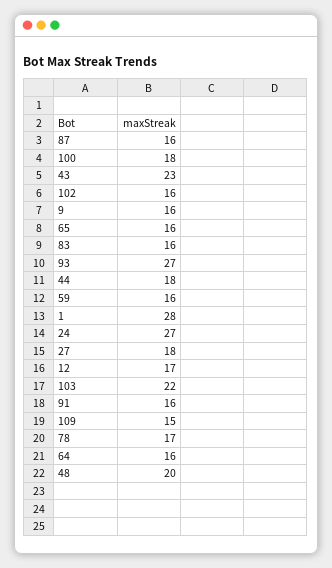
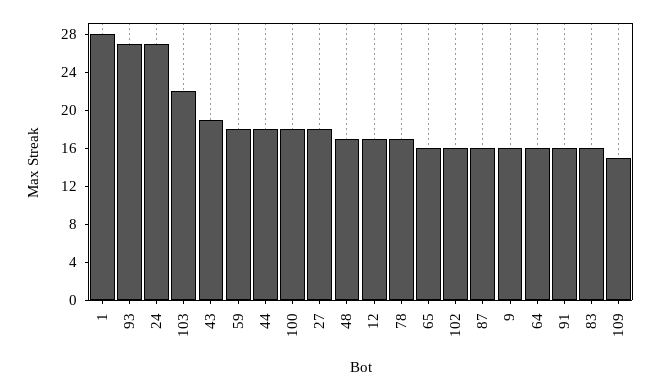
  {
    "87": 16,
    "100": 18,
-   "43": 23,
+   "43": 19,
    "102": 16,
    "9": 16,
    "65": 16,
    "83": 16,
    "93": 27,
    "44": 18,
-   "59": 16,
+   "59": 18,
    "1": 28,
    "24": 27,
    "27": 18,
    "12": 17,
    "103": 22,
    "91": 16,
    "109": 15,
    "78": 17,
    "64": 16,
-   "48": 20
+   "48": 17
  }

